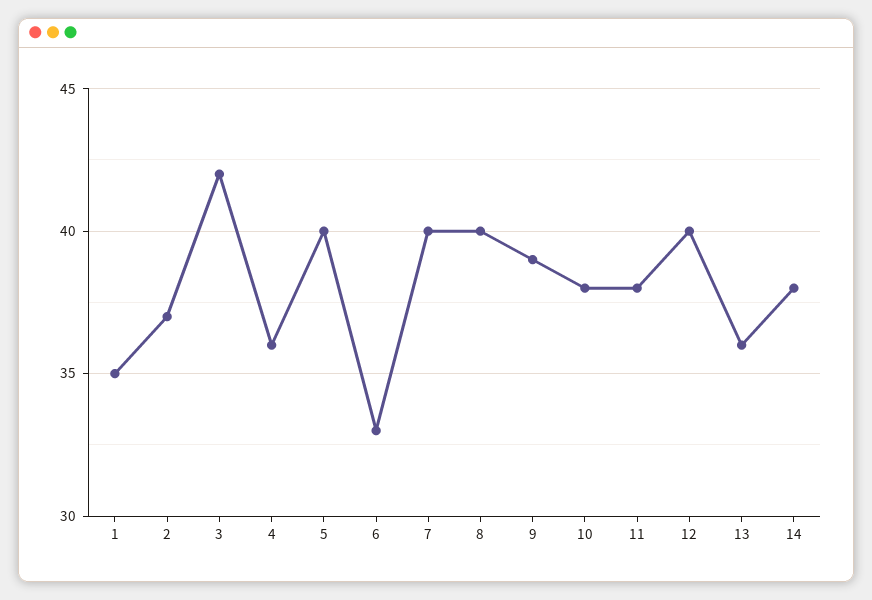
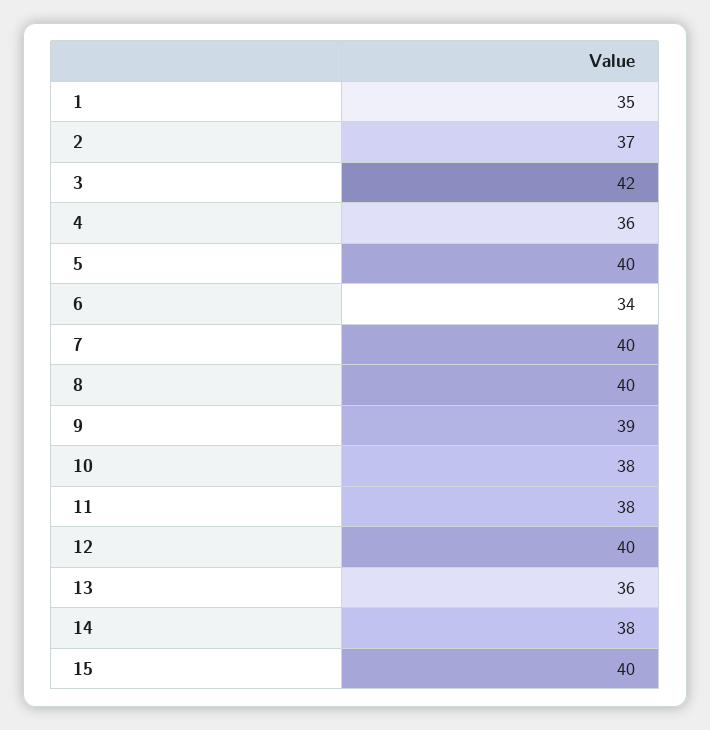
  {
    "1": 35,
    "2": 37,
    "3": 42,
    "4": 36,
    "5": 40,
-   "6": 33,
+   "6": 34,
    "7": 40,
    "8": 40,
    "9": 39,
    "10": 38,
    "11": 38,
    "12": 40,
    "13": 36,
-   "14": 38
+   "14": 38,
+   "15": 40
  }

